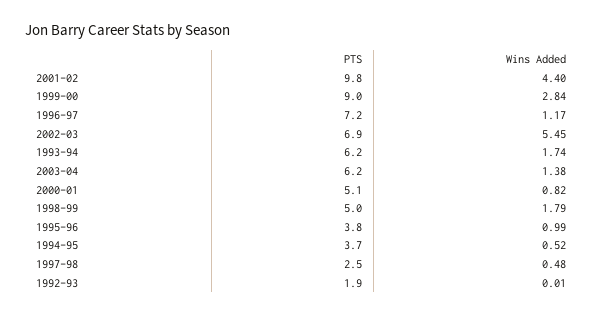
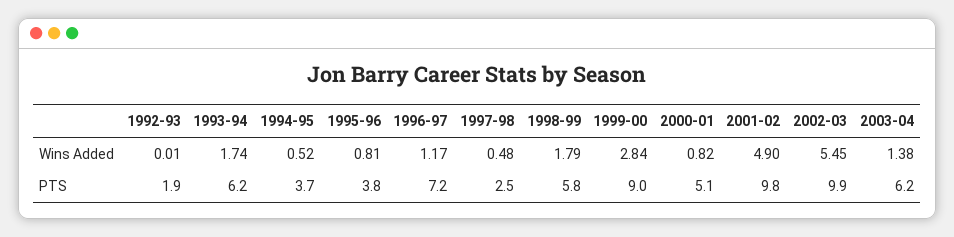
  {
    "PTS": {
      "2001-02": 9.8,
      "1999-00": 9,
      "1996-97": 7.2,
-     "2002-03": 6.9,
+     "2002-03": 9.9,
      "1993-94": 6.2,
      "2003-04": 6.2,
      "2000-01": 5.1,
-     "1998-99": 5,
+     "1998-99": 5.8,
      "1995-96": 3.8,
      "1994-95": 3.7,
      "1997-98": 2.5,
      "1992-93": 1.9
    },
    "Wins Added": {
-     "2001-02": 4.4,
+     "2001-02": 4.9,
      "1999-00": 2.84,
      "1996-97": 1.17,
      "2002-03": 5.45,
      "1993-94": 1.74,
      "2003-04": 1.38,
      "2000-01": 0.82,
      "1998-99": 1.79,
-     "1995-96": 0.99,
+     "1995-96": 0.81,
      "1994-95": 0.52,
      "1997-98": 0.48,
      "1992-93": 0.01
    }
  }

